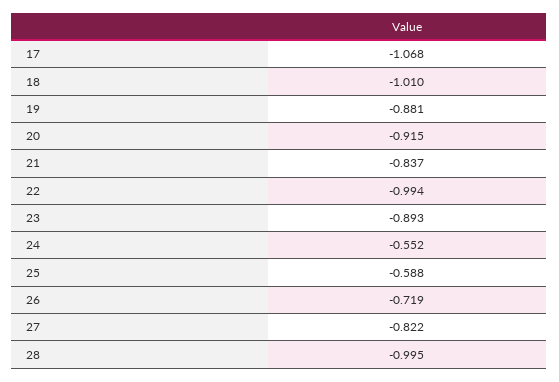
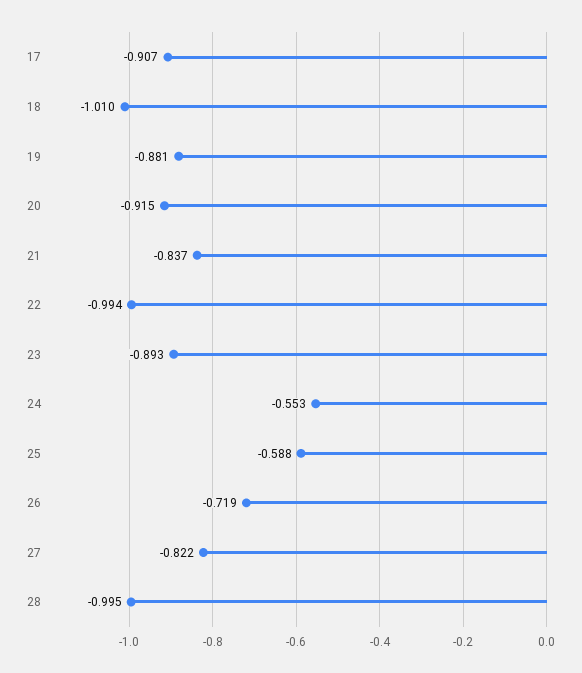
  {
-   "17": -1.068,
+   "17": -0.907,
    "18": -1.01,
    "19": -0.881,
    "20": -0.915,
    "21": -0.837,
    "22": -0.994,
    "23": -0.893,
-   "24": -0.552,
+   "24": -0.553,
    "25": -0.588,
    "26": -0.719,
    "27": -0.822,
    "28": -0.995
  }

